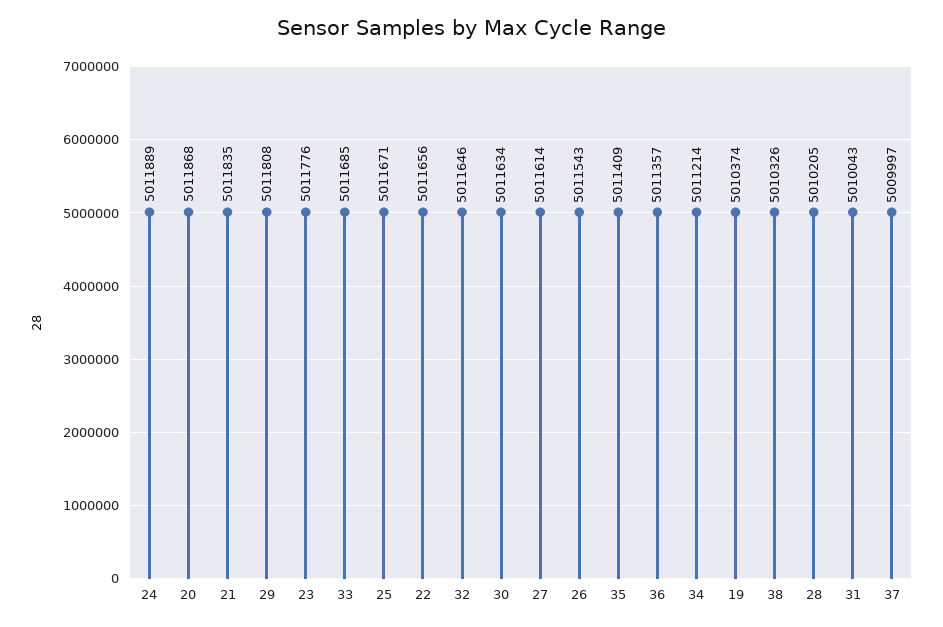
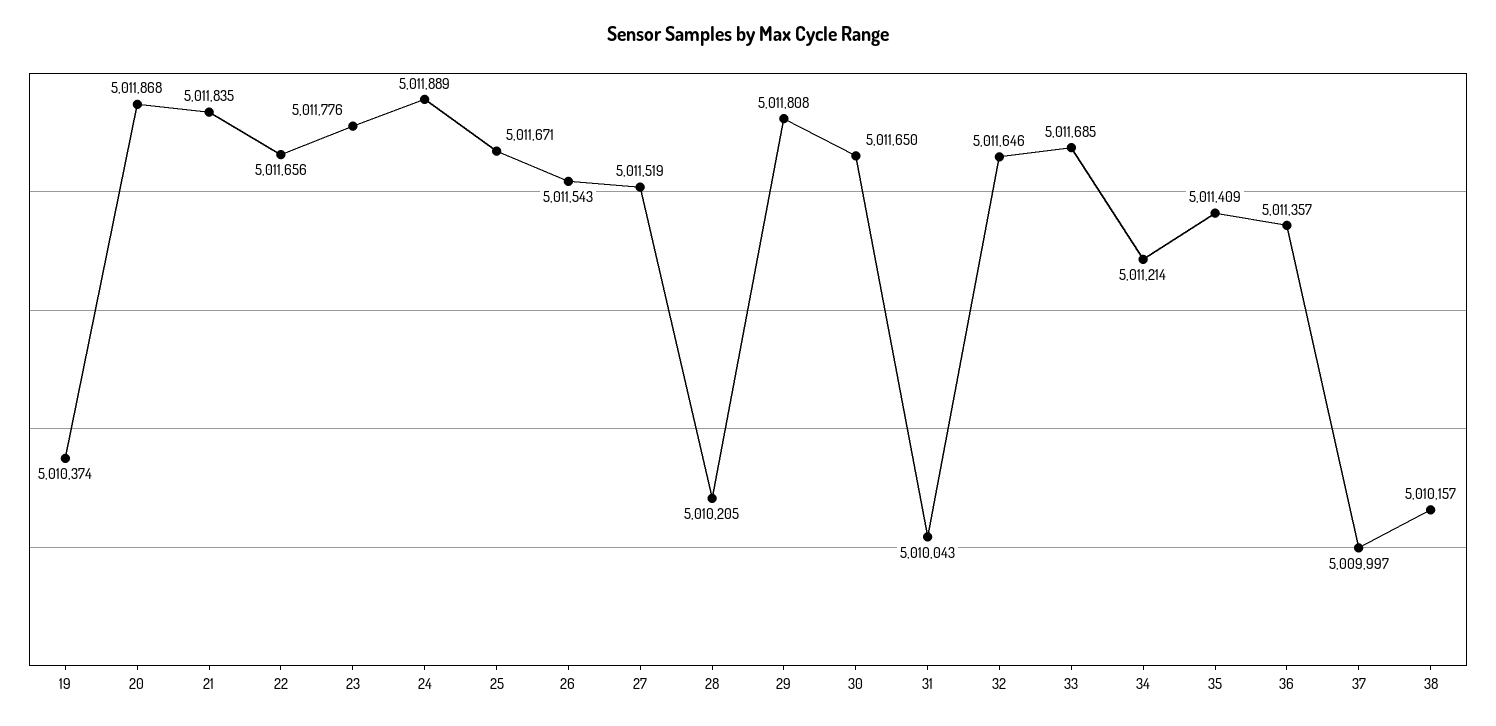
  {
    "24": 5011889,
    "20": 5011868,
    "21": 5011835,
    "29": 5011808,
    "23": 5011776,
    "33": 5011685,
    "25": 5011671,
    "22": 5011656,
    "32": 5011646,
-   "30": 5011634,
+   "30": 5011650,
-   "27": 5011614,
+   "27": 5011519,
    "26": 5011543,
    "35": 5011409,
    "36": 5011357,
    "34": 5011214,
    "19": 5010374,
-   "38": 5010326,
+   "38": 5010157,
    "28": 5010205,
    "31": 5010043,
    "37": 5009997
  }

